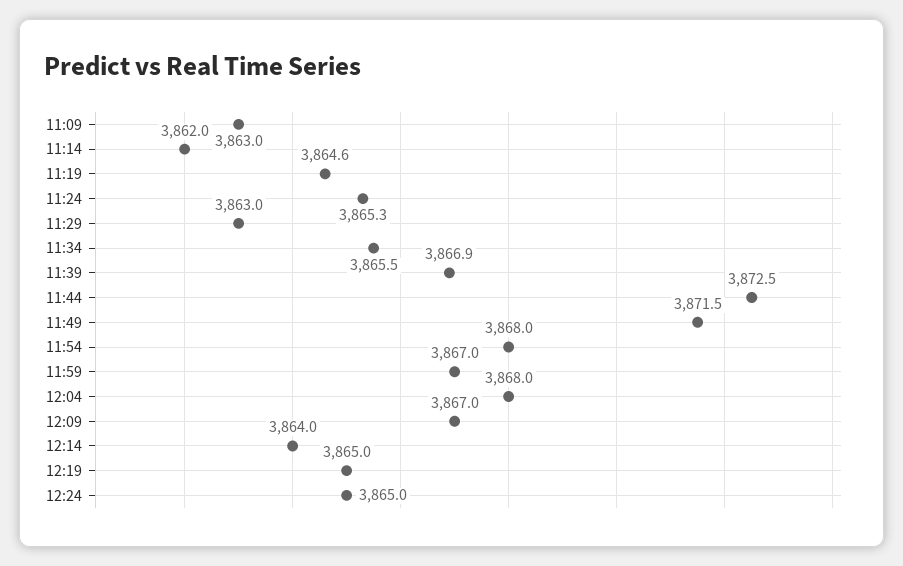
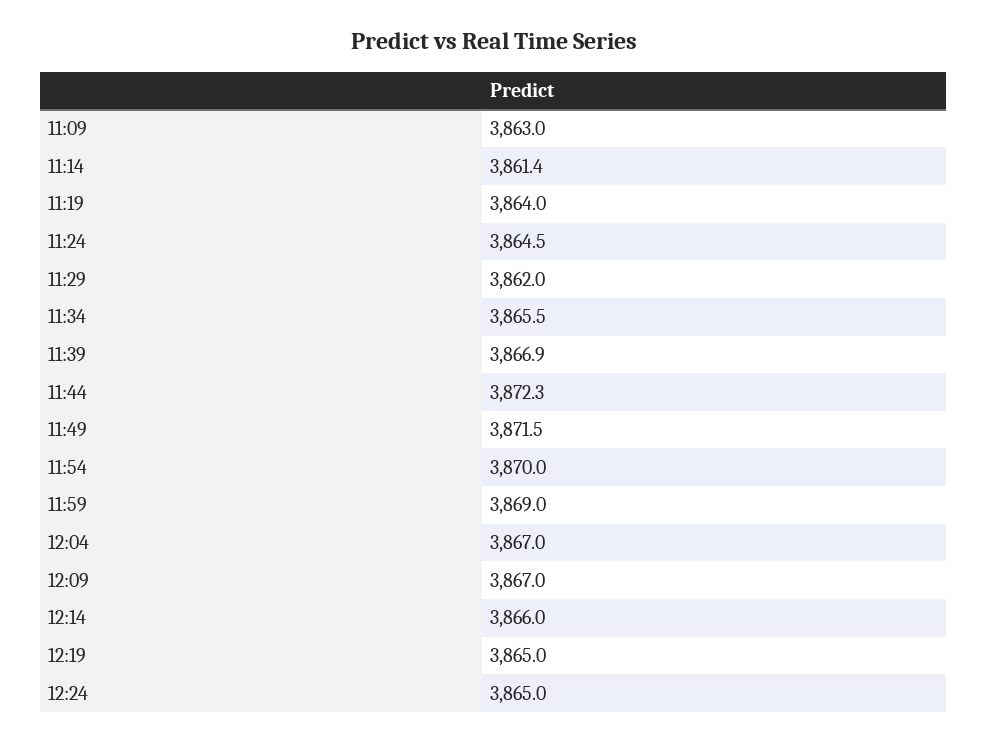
  {
    "11:09": 3863,
-   "11:14": 3862,
+   "11:14": 3861.4,
-   "11:19": 3864.6,
+   "11:19": 3864,
-   "11:24": 3865.3,
+   "11:24": 3864.5,
-   "11:29": 3863,
+   "11:29": 3862,
    "11:34": 3865.5,
    "11:39": 3866.9,
-   "11:44": 3872.5,
+   "11:44": 3872.3,
    "11:49": 3871.5,
-   "11:54": 3868,
+   "11:54": 3870,
-   "11:59": 3867,
+   "11:59": 3869,
-   "12:04": 3868,
+   "12:04": 3867,
    "12:09": 3867,
-   "12:14": 3864,
+   "12:14": 3866,
    "12:19": 3865,
    "12:24": 3865
  }

